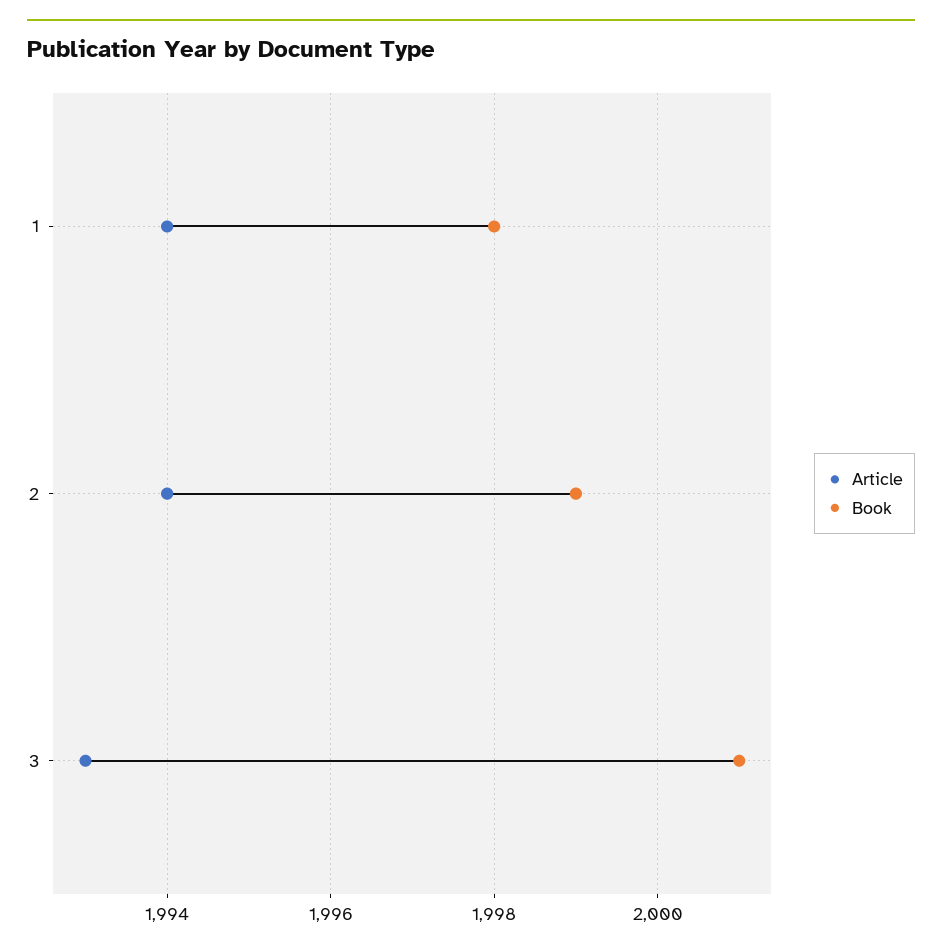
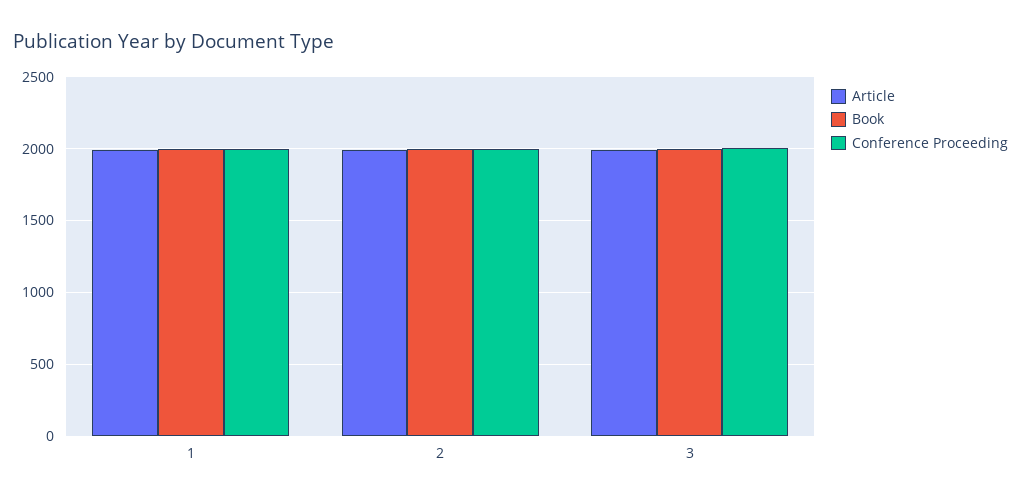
  {
    "Article": {
      "1": 1994,
      "2": 1994,
      "3": 1993
    },
    "Book": {
      "1": 1998,
      "2": 1999,
      "3": 2001
-   }
+   },
+   "Conference Proceeding": {
+     "1": 2000,
+     "2": 2000,
+     "3": 2000
+   }
  }

